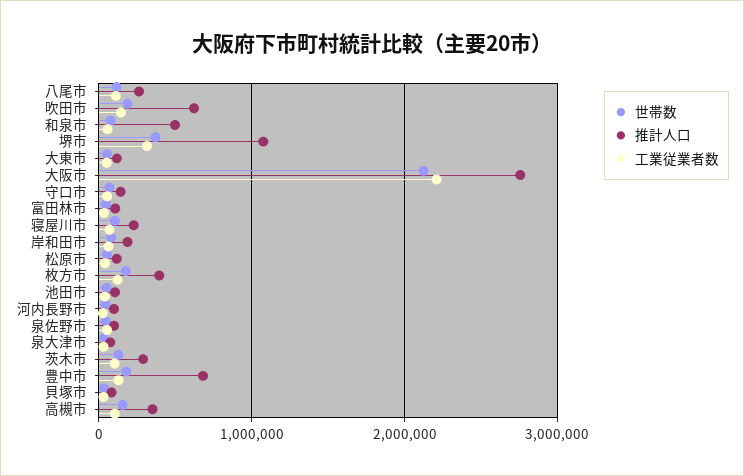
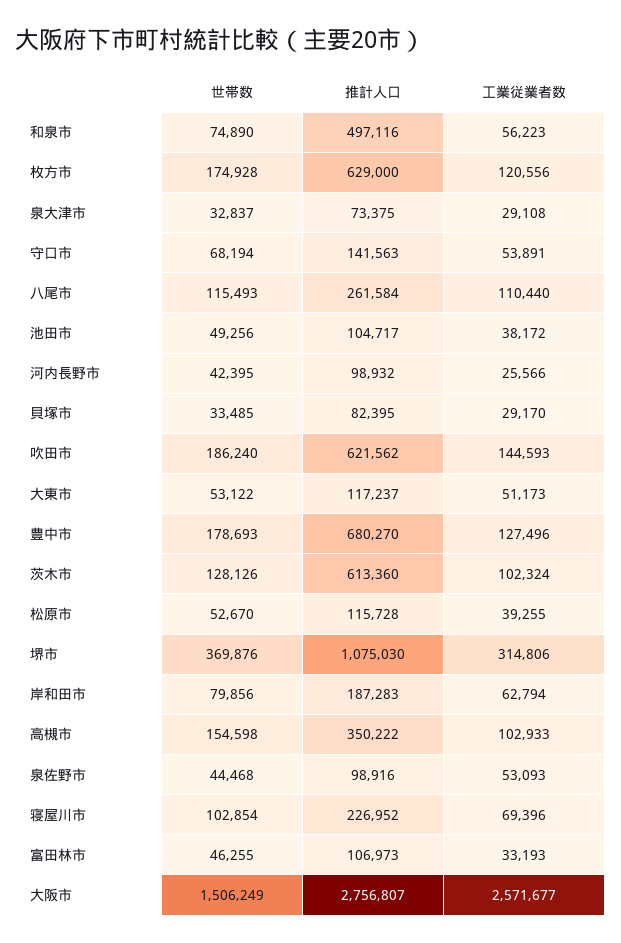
  {
    "世帯数": {
      "八尾市": 115493,
      "吹田市": 186240,
      "和泉市": 74890,
      "堺市": 369876,
      "大東市": 53122,
-     "大阪市": 2100000,
+     "大阪市": 1506249,
      "守口市": 68194,
      "富田林市": 46255,
      "寝屋川市": 102854,
      "岸和田市": 79856,
      "松原市": 52670,
      "枚方市": 174928,
      "池田市": 49256,
      "河内長野市": 42395,
      "泉佐野市": 44468,
      "泉大津市": 32837,
      "茨木市": 128126,
      "豊中市": 178693,
      "貝塚市": 33485,
      "高槻市": 154598
    },
    "推計人口": {
      "八尾市": 261584,
      "吹田市": 621562,
      "和泉市": 497116,
      "堺市": 1075030,
      "大東市": 117237,
      "大阪市": 2756807,
      "守口市": 141563,
      "富田林市": 106973,
      "寝屋川市": 226952,
      "岸和田市": 187283,
      "松原市": 115728,
-     "枚方市": 400000,
+     "枚方市": 629000,
      "池田市": 104717,
      "河内長野市": 98932,
      "泉佐野市": 98916,
      "泉大津市": 73375,
-     "茨木市": 300000,
+     "茨木市": 613360,
      "豊中市": 680270,
      "貝塚市": 82395,
      "高槻市": 350222
    },
    "工業従業者数": {
      "八尾市": 110440,
      "吹田市": 144593,
      "和泉市": 56223,
      "堺市": 314806,
      "大東市": 51173,
-     "大阪市": 2200000,
+     "大阪市": 2571677,
      "守口市": 53891,
      "富田林市": 33193,
      "寝屋川市": 69396,
      "岸和田市": 62794,
      "松原市": 39255,
      "枚方市": 120556,
      "池田市": 38172,
      "河内長野市": 25566,
      "泉佐野市": 53093,
      "泉大津市": 29108,
      "茨木市": 102324,
      "豊中市": 127496,
      "貝塚市": 29170,
      "高槻市": 102933
    }
  }

